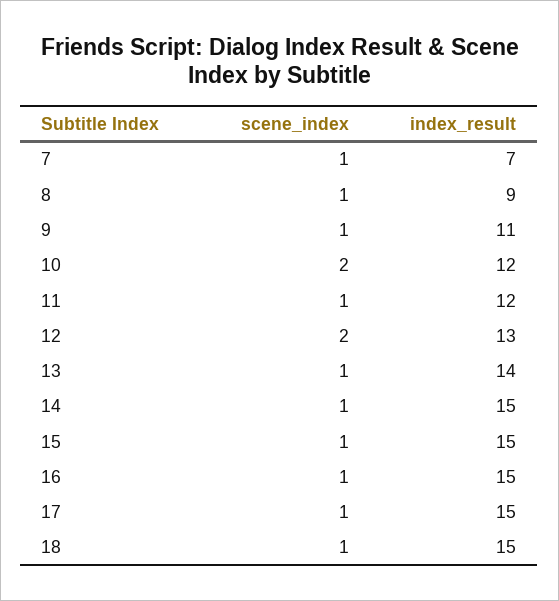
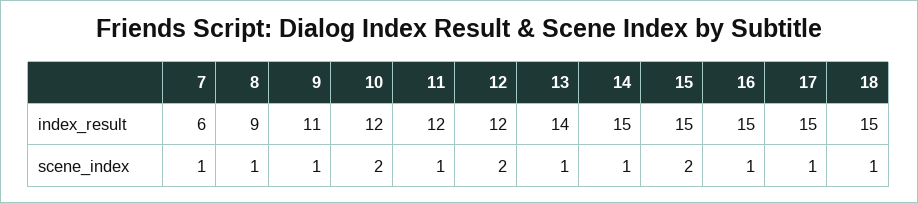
  {
    "scene_index": {
      "7": 1,
      "8": 1,
      "9": 1,
      "10": 2,
      "11": 1,
      "12": 2,
      "13": 1,
      "14": 1,
-     "15": 1,
+     "15": 2,
      "16": 1,
      "17": 1,
      "18": 1
    },
    "index_result": {
-     "7": 7,
+     "7": 6,
      "8": 9,
      "9": 11,
      "10": 12,
      "11": 12,
-     "12": 13,
+     "12": 12,
      "13": 14,
      "14": 15,
      "15": 15,
      "16": 15,
      "17": 15,
      "18": 15
    }
  }

